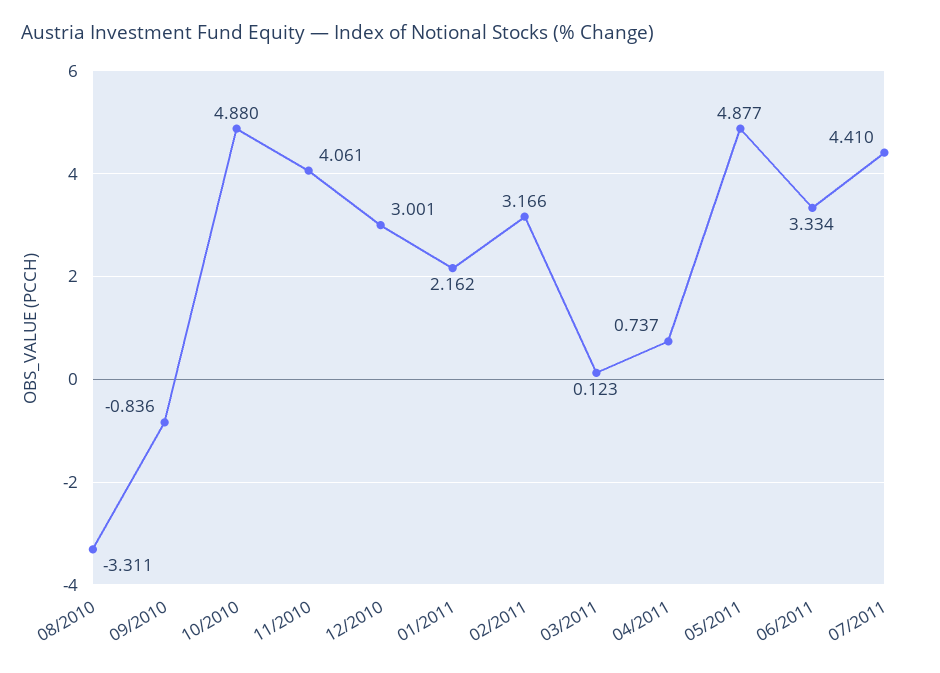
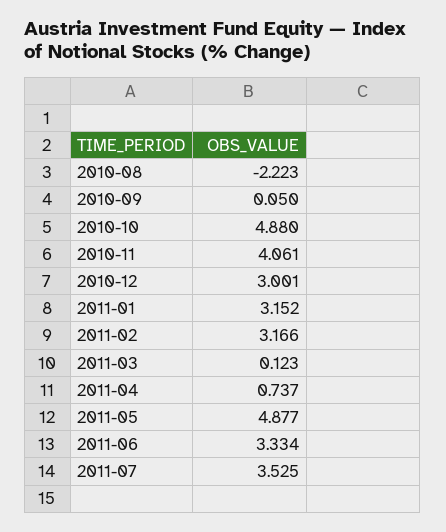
  {
-   "08/2010": -3.311,
+   "08/2010": -2.223,
-   "09/2010": -0.836,
+   "09/2010": 0.05,
    "10/2010": 4.88,
    "11/2010": 4.061,
    "12/2010": 3.001,
-   "01/2011": 2.162,
+   "01/2011": 3.152,
    "02/2011": 3.166,
    "03/2011": 0.123,
    "04/2011": 0.737,
    "05/2011": 4.877,
    "06/2011": 3.334,
-   "07/2011": 4.41
+   "07/2011": 3.525
  }

